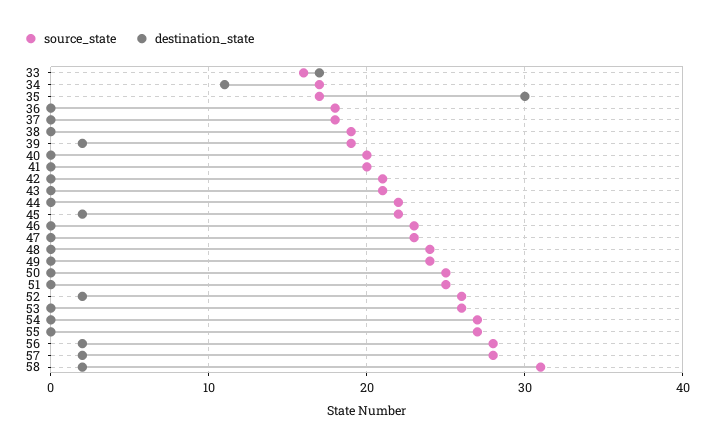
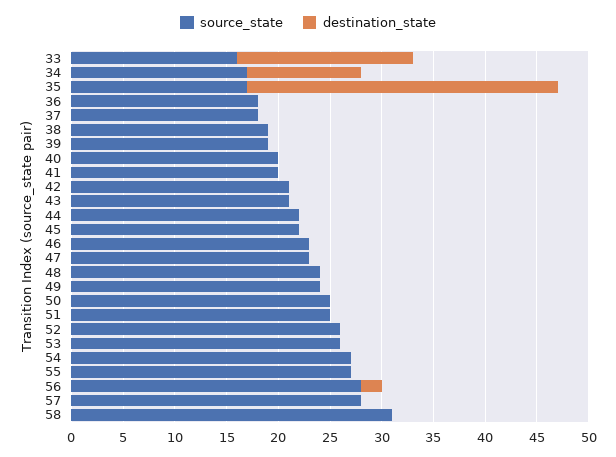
  {
    "source_state": {
      "33": 16,
      "34": 17,
      "35": 17,
      "36": 18,
      "37": 18,
      "38": 19,
      "39": 19,
      "40": 20,
      "41": 20,
      "42": 21,
      "43": 21,
      "44": 22,
      "45": 22,
      "46": 23,
      "47": 23,
      "48": 24,
      "49": 24,
      "50": 25,
      "51": 25,
      "52": 26,
      "53": 26,
      "54": 27,
      "55": 27,
      "56": 28,
      "57": 28,
      "58": 31
    },
    "destination_state": {
      "33": 17,
      "34": 11,
      "35": 30,
      "36": 0,
      "37": 0,
      "38": 0,
-     "39": 2,
+     "39": 0,
      "40": 0,
      "41": 0,
      "42": 0,
      "43": 0,
      "44": 0,
-     "45": 2,
+     "45": 0,
      "46": 0,
      "47": 0,
      "48": 0,
      "49": 0,
      "50": 0,
      "51": 0,
-     "52": 2,
+     "52": 0,
      "53": 0,
      "54": 0,
      "55": 0,
      "56": 2,
-     "57": 2,
+     "57": 0,
-     "58": 2
+     "58": 0
    }
  }

